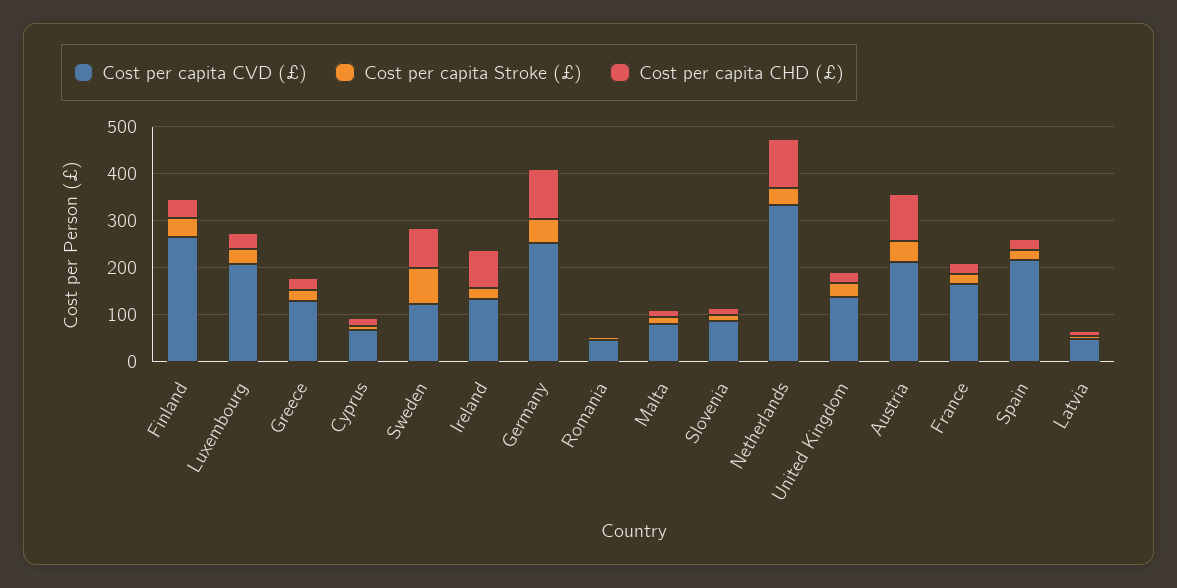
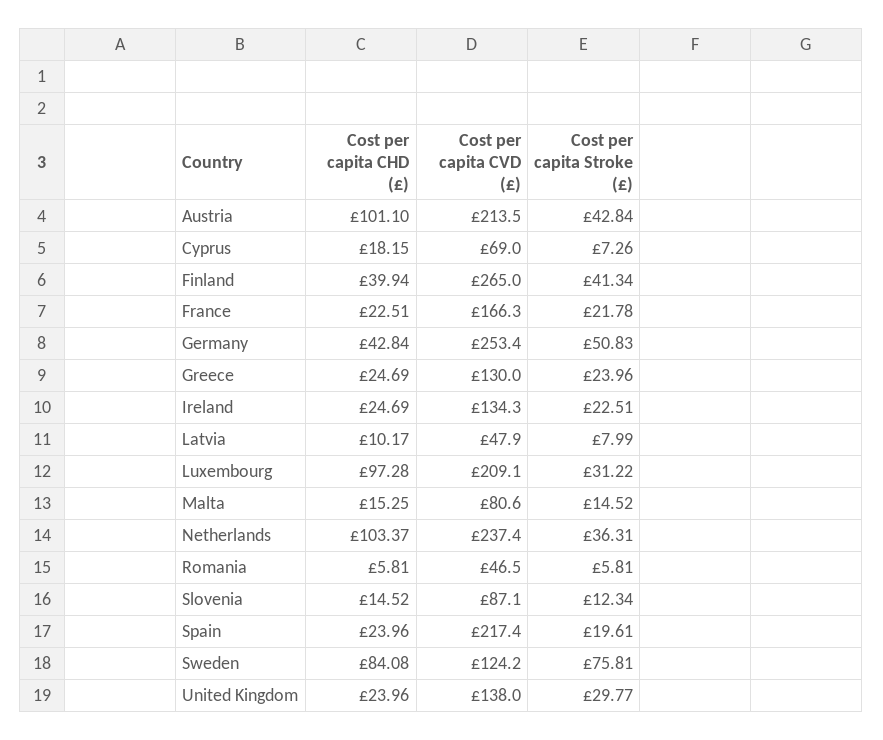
  {
    "Cost per capita CVD (£)": {
      "Finland": 265,
      "Luxembourg": 209.1,
      "Greece": 130,
      "Cyprus": 69,
      "Sweden": 124.2,
      "Ireland": 134.3,
      "Germany": 253.4,
      "Romania": 46.5,
      "Malta": 80.6,
      "Slovenia": 87.1,
-     "Netherlands": 340,
+     "Netherlands": 237.4,
      "United Kingdom": 138,
      "Austria": 213.5,
      "France": 166.3,
      "Spain": 217.4,
      "Latvia": 47.9
    },
    "Cost per capita Stroke (£)": {
      "Finland": 41.34,
      "Luxembourg": 31.22,
      "Greece": 23.96,
      "Cyprus": 7.26,
      "Sweden": 75.81,
      "Ireland": 22.51,
      "Germany": 50.83,
      "Romania": 5.81,
      "Malta": 14.52,
      "Slovenia": 12.34,
      "Netherlands": 36.31,
      "United Kingdom": 29.77,
      "Austria": 42.84,
      "France": 21.78,
      "Spain": 19.61,
      "Latvia": 7.99
    },
    "Cost per capita CHD (£)": {
      "Finland": 39.94,
-     "Luxembourg": 40,
+     "Luxembourg": 97.28,
      "Greece": 24.69,
      "Cyprus": 18.15,
      "Sweden": 84.08,
-     "Ireland": 80,
+     "Ireland": 24.69,
-     "Germany": 100,
+     "Germany": 42.84,
      "Romania": 5.81,
      "Malta": 15.25,
      "Slovenia": 14.52,
      "Netherlands": 103.37,
      "United Kingdom": 23.96,
      "Austria": 101.1,
      "France": 22.51,
      "Spain": 23.96,
      "Latvia": 10.17
    }
  }

